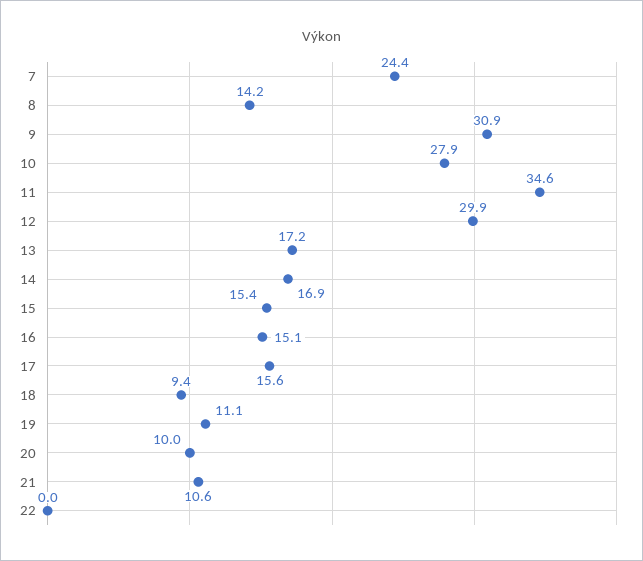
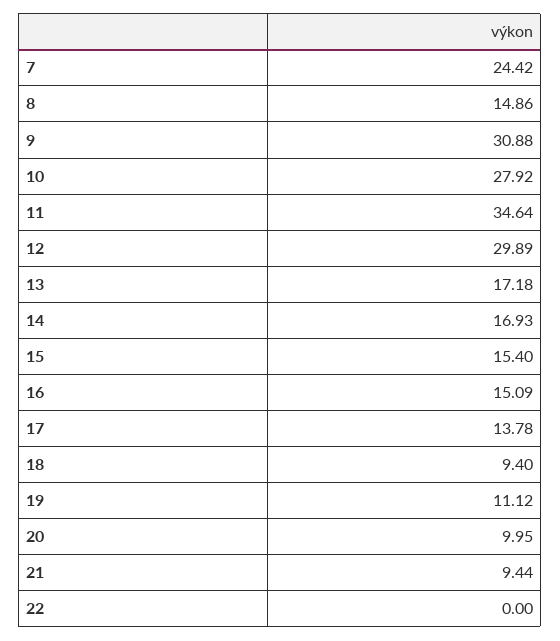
  {
    "7": 24.42,
-   "8": 14.2,
+   "8": 14.86,
    "9": 30.88,
    "10": 27.92,
    "11": 34.64,
    "12": 29.89,
    "13": 17.18,
    "14": 16.93,
    "15": 15.4,
    "16": 15.09,
-   "17": 15.6,
+   "17": 13.78,
    "18": 9.4,
    "19": 11.12,
    "20": 9.95,
-   "21": 10.6,
+   "21": 9.44,
    "22": 0
  }

